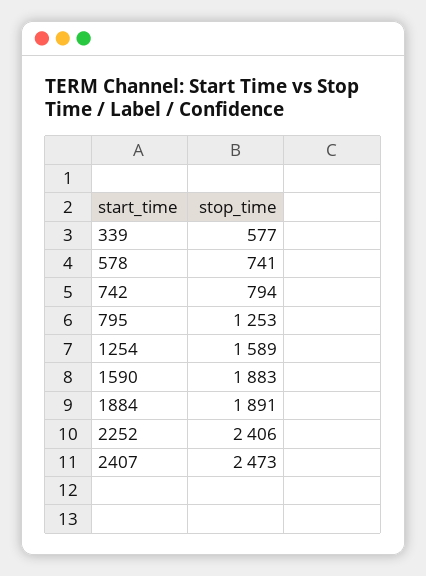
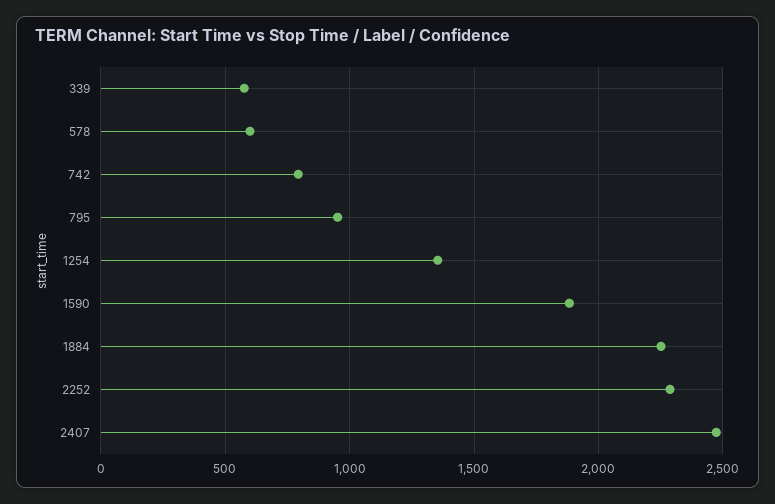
  {
    "339": 577,
-   "578": 741,
+   "578": 600,
    "742": 794,
-   "795": 1253,
+   "795": 950,
-   "1254": 1589,
+   "1254": 1350,
    "1590": 1883,
-   "1884": 1891,
+   "1884": 2250,
-   "2252": 2406,
+   "2252": 2300,
    "2407": 2473
  }

